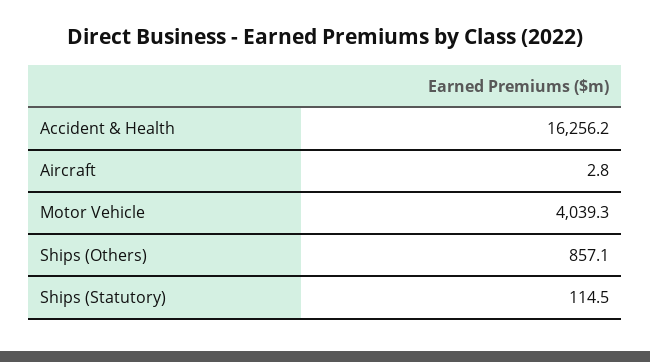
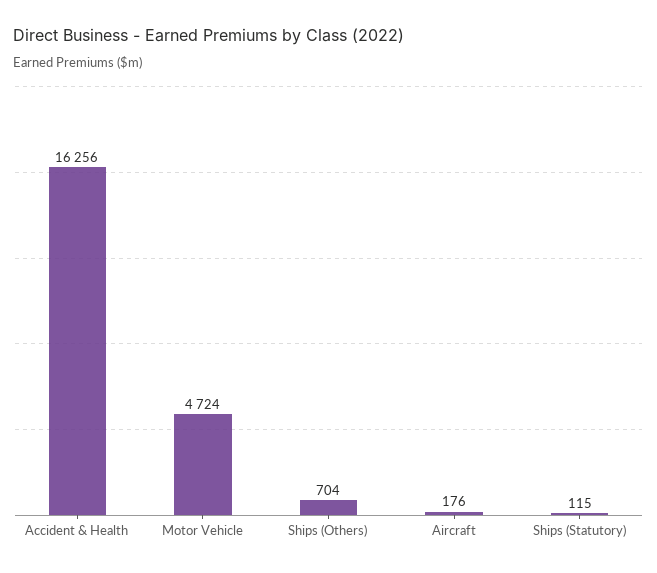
  {
    "Accident & Health": 16256.2,
-   "Aircraft": 2.8,
+   "Aircraft": 176,
-   "Motor Vehicle": 4039.3,
+   "Motor Vehicle": 4724,
-   "Ships (Others)": 857.1,
+   "Ships (Others)": 704,
    "Ships (Statutory)": 114.5
  }

